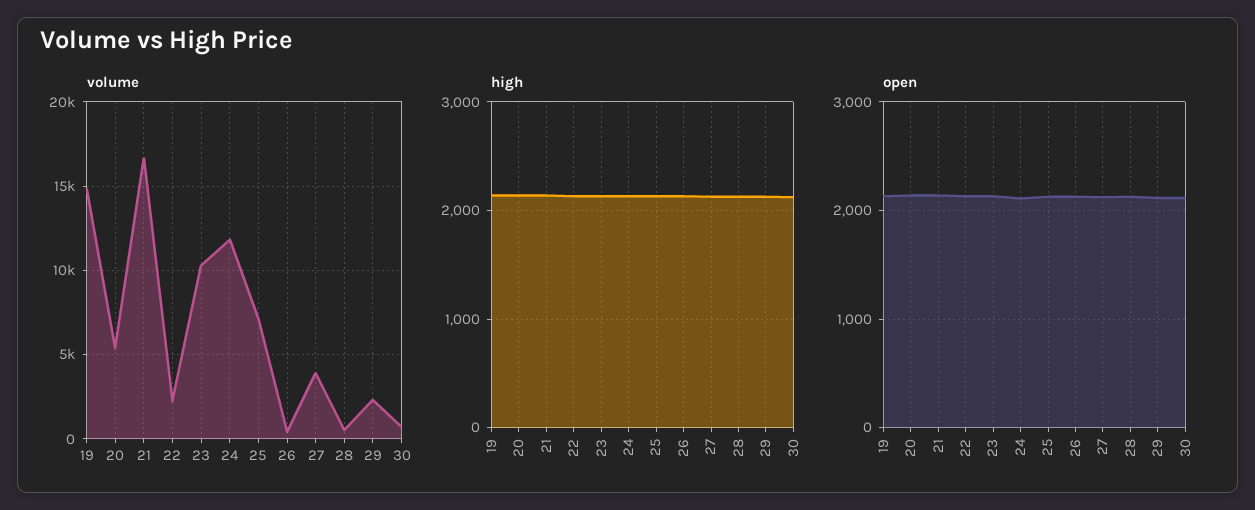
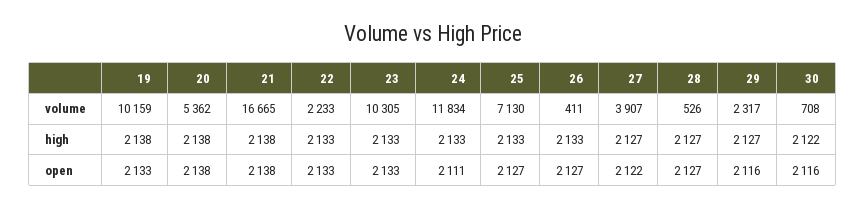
  {
    "volume": {
-     "19": 15000,
+     "19": 10159,
      "20": 5362,
      "21": 16665,
      "22": 2233,
      "23": 10305,
      "24": 11834,
      "25": 7130,
      "26": 411,
      "27": 3907,
      "28": 526,
      "29": 2317,
      "30": 708
    },
    "high": {
      "19": 2138,
      "20": 2138,
      "21": 2138,
      "22": 2133,
      "23": 2133,
      "24": 2133,
      "25": 2133,
      "26": 2133,
      "27": 2127,
      "28": 2127,
      "29": 2127,
      "30": 2122
    },
    "open": {
      "19": 2133,
      "20": 2138,
      "21": 2138,
      "22": 2133,
      "23": 2133,
      "24": 2111,
      "25": 2127,
      "26": 2127,
      "27": 2122,
      "28": 2127,
      "29": 2116,
      "30": 2116
    }
  }

